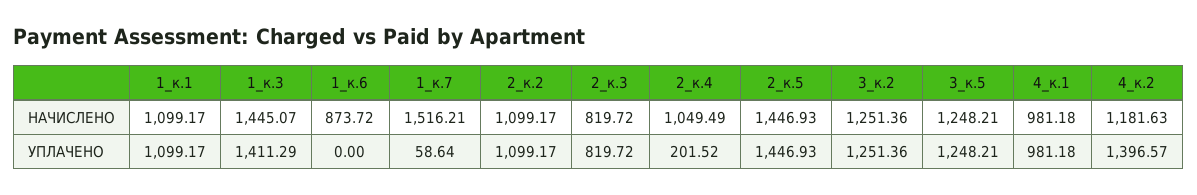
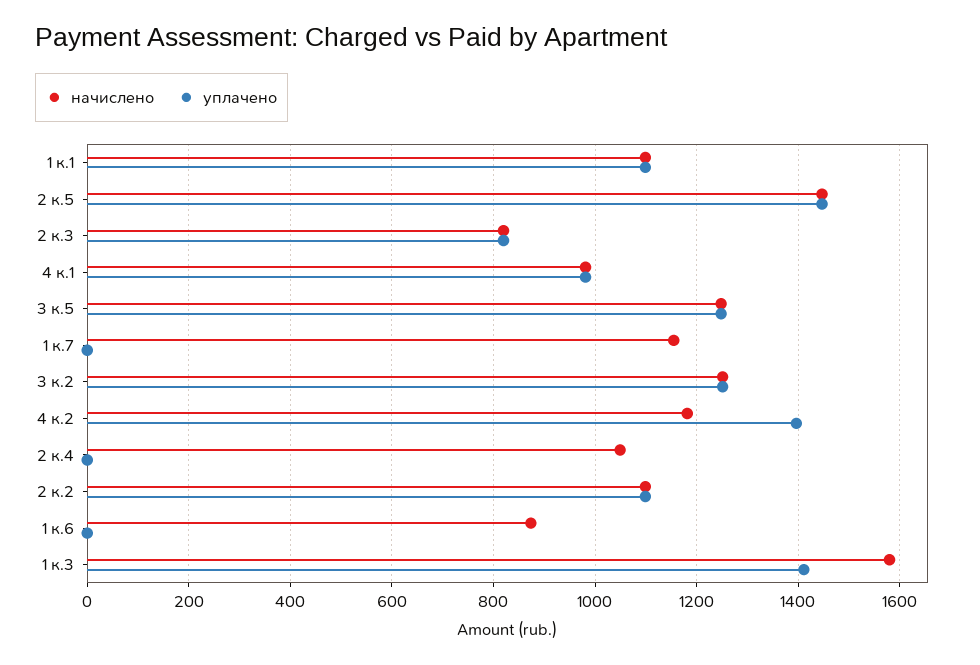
  {
    "НАЧИСЛЕНО": {
      "1_к.1": 1099.17,
-     "1_к.3": 1445.07,
+     "1_к.3": 1580,
      "1_к.6": 873.72,
-     "1_к.7": 1516.21,
+     "1_к.7": 1160,
      "2_к.2": 1099.17,
      "2_к.3": 819.72,
      "2_к.4": 1049.49,
      "2_к.5": 1446.93,
      "3_к.2": 1251.36,
      "3_к.5": 1248.21,
      "4_к.1": 981.18,
      "4_к.2": 1181.63
    },
    "УПЛАЧЕНО": {
      "1_к.1": 1099.17,
      "1_к.3": 1411.29,
      "1_к.6": 0,
-     "1_к.7": 58.64,
+     "1_к.7": 0,
      "2_к.2": 1099.17,
      "2_к.3": 819.72,
-     "2_к.4": 201.52,
+     "2_к.4": 0,
      "2_к.5": 1446.93,
      "3_к.2": 1251.36,
      "3_к.5": 1248.21,
      "4_к.1": 981.18,
      "4_к.2": 1396.57
    }
  }

